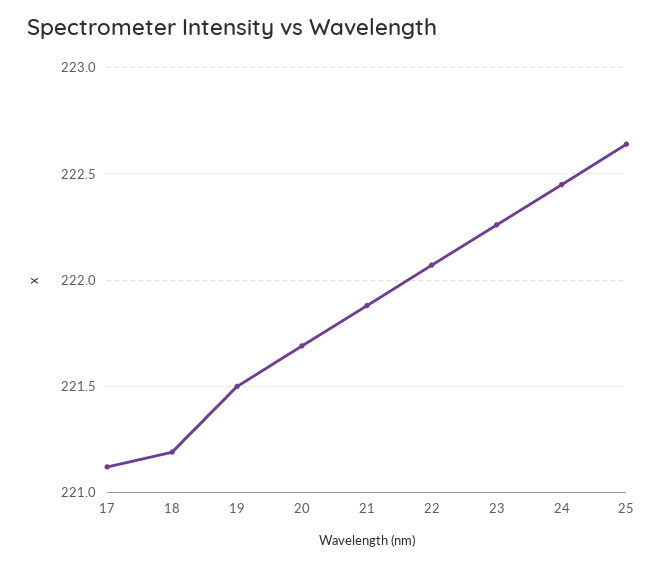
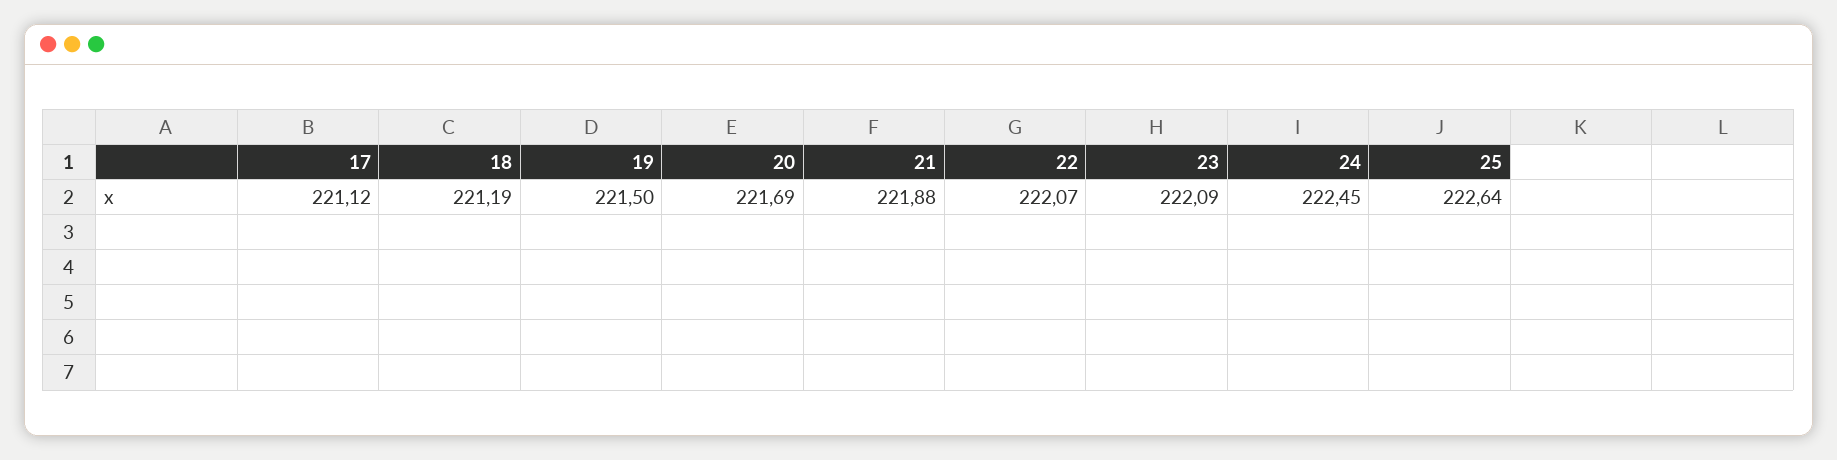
  {
    "17": 221.12,
    "18": 221.19,
    "19": 221.5,
    "20": 221.69,
    "21": 221.88,
    "22": 222.07,
-   "23": 222.25,
+   "23": 222.09,
    "24": 222.45,
    "25": 222.64
  }

